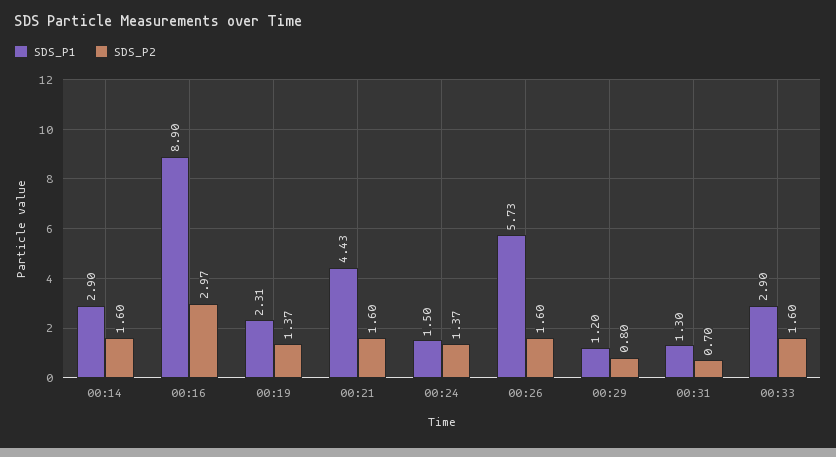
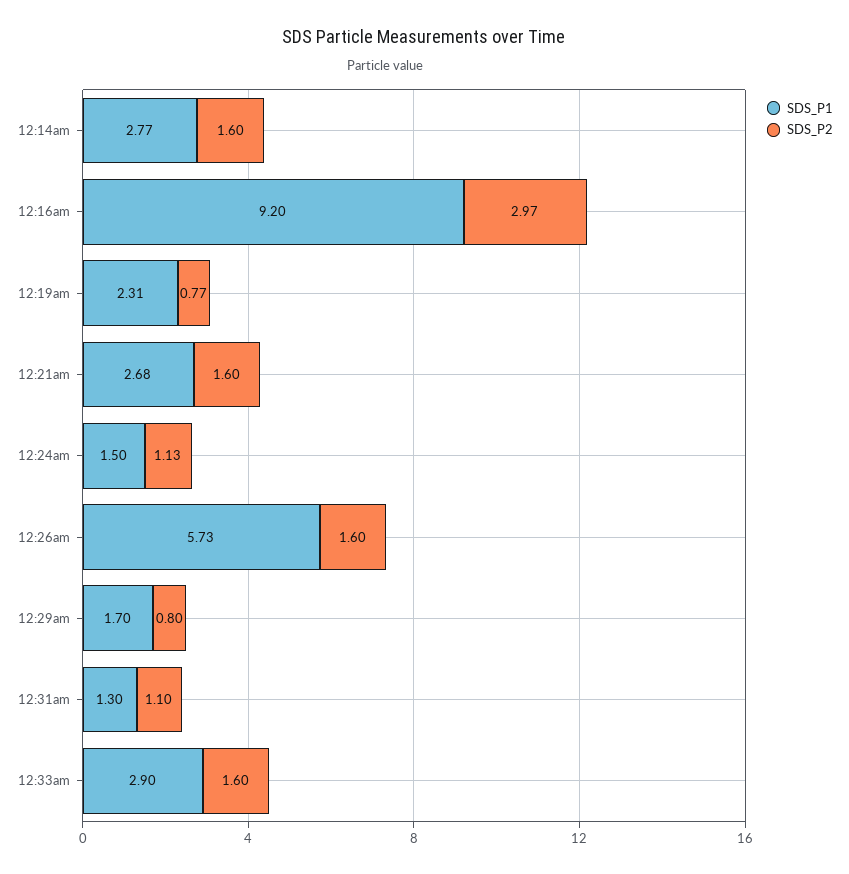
  {
    "SDS_P1": {
-     "00:14": 2.9,
+     "00:14": 2.77,
-     "00:16": 8.9,
+     "00:16": 9.2,
      "00:19": 2.31,
-     "00:21": 4.43,
+     "00:21": 2.68,
      "00:24": 1.5,
      "00:26": 5.73,
-     "00:29": 1.2,
+     "00:29": 1.7,
      "00:31": 1.3,
      "00:33": 2.9
    },
    "SDS_P2": {
      "00:14": 1.6,
      "00:16": 2.97,
-     "00:19": 1.37,
+     "00:19": 0.77,
      "00:21": 1.6,
-     "00:24": 1.37,
+     "00:24": 1.13,
      "00:26": 1.6,
      "00:29": 0.8,
-     "00:31": 0.7,
+     "00:31": 1.1,
      "00:33": 1.6
    }
  }

